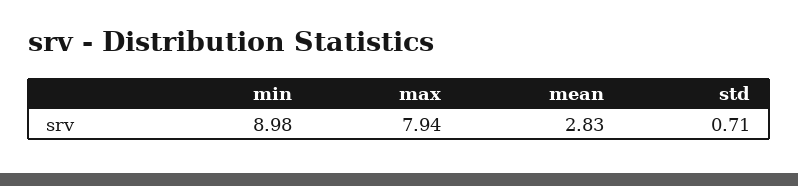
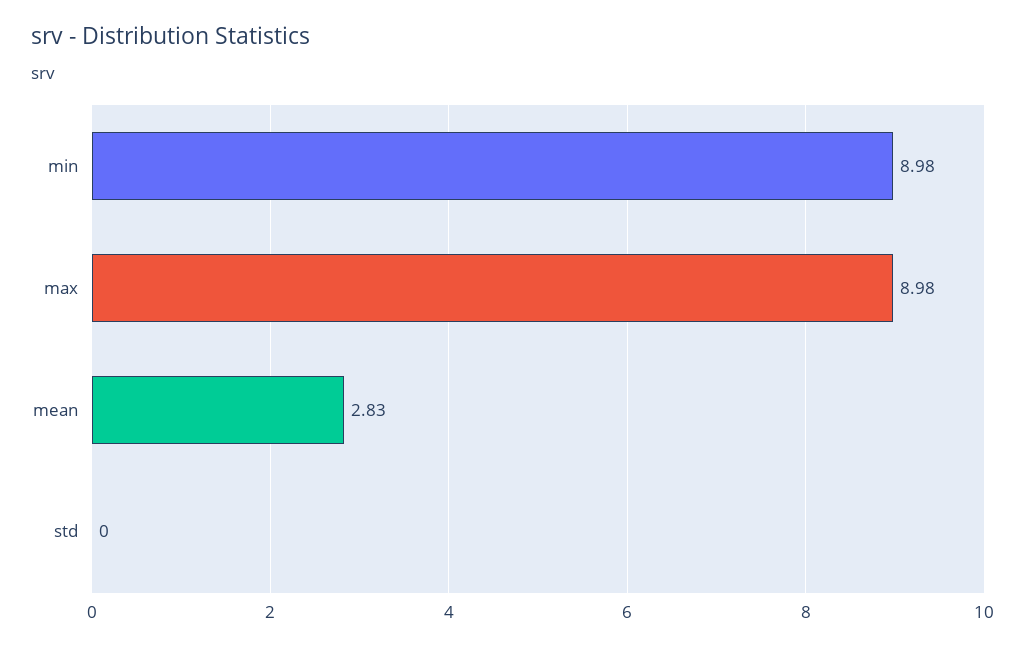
  {
    "min": 8.98,
-   "max": 7.94,
+   "max": 8.98,
    "mean": 2.83,
-   "std": 0.71
+   "std": 0
  }

